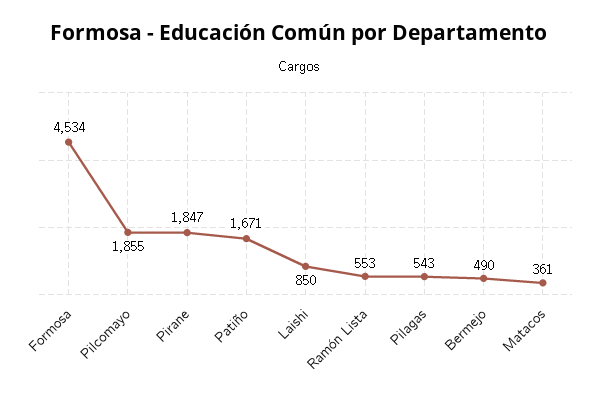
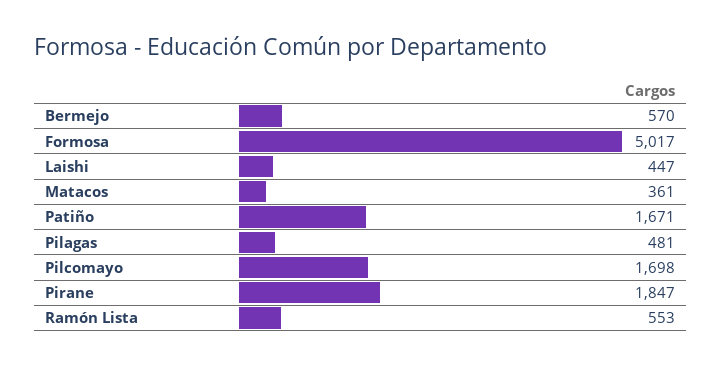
  {
-   "Formosa": 4534,
+   "Formosa": 5017,
-   "Pilcomayo": 1855,
+   "Pilcomayo": 1698,
    "Pirane": 1847,
    "Patiño": 1671,
-   "Laishi": 850,
+   "Laishi": 447,
    "Ramón Lista": 553,
-   "Pilagas": 543,
+   "Pilagas": 481,
-   "Bermejo": 490,
+   "Bermejo": 570,
    "Matacos": 361
  }

